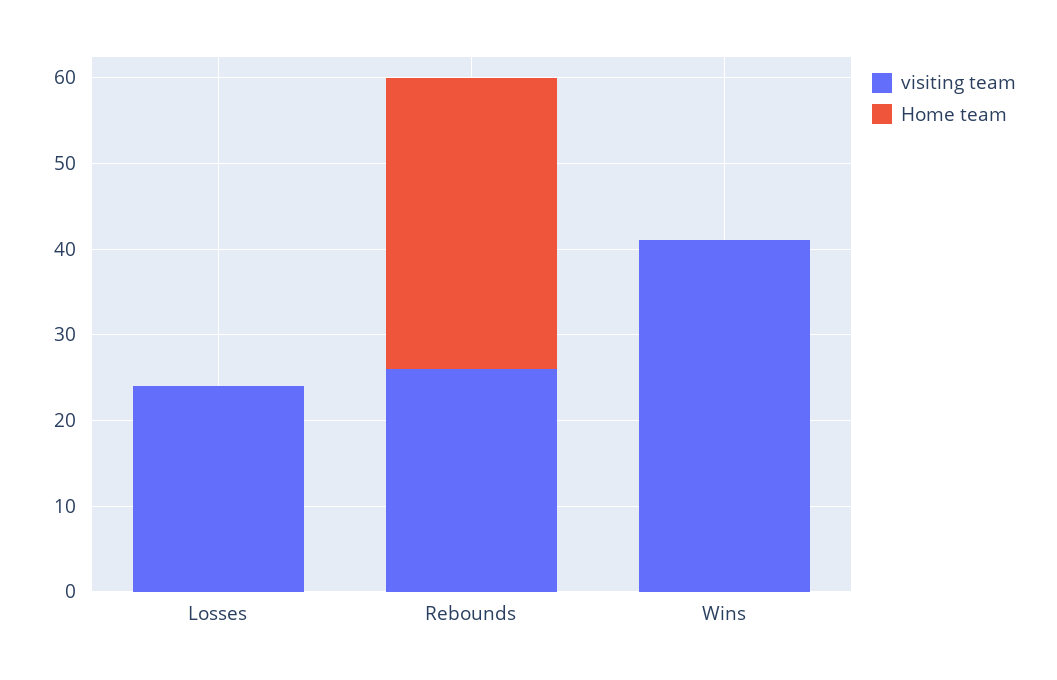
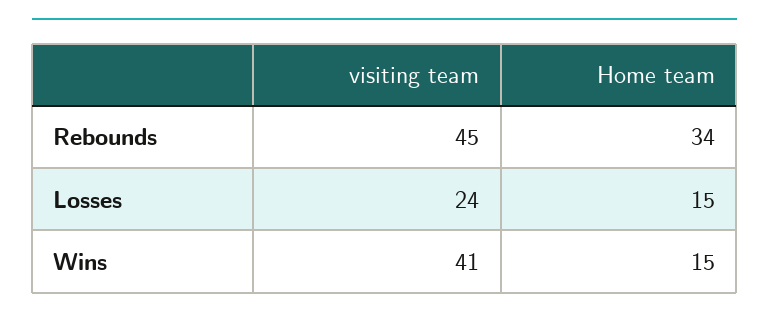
  {
    "visiting team": {
      "Losses": 24,
-     "Rebounds": 26,
+     "Rebounds": 45,
      "Wins": 41
    },
    "Home team": {
-     "Losses": 0,
+     "Losses": 15,
      "Rebounds": 34,
-     "Wins": 0
+     "Wins": 15
    }
  }

